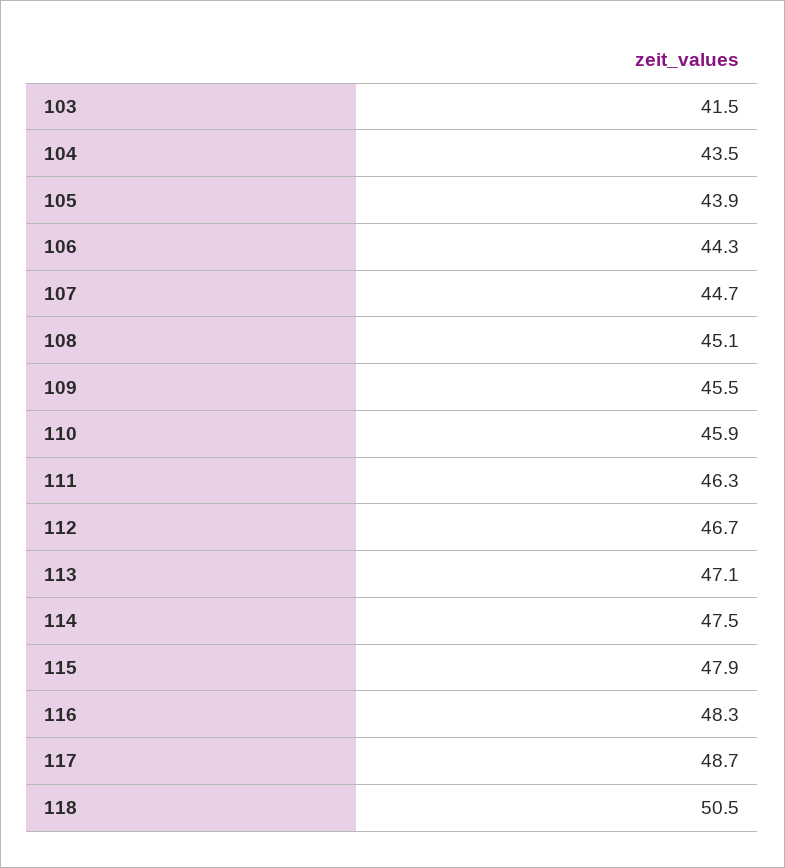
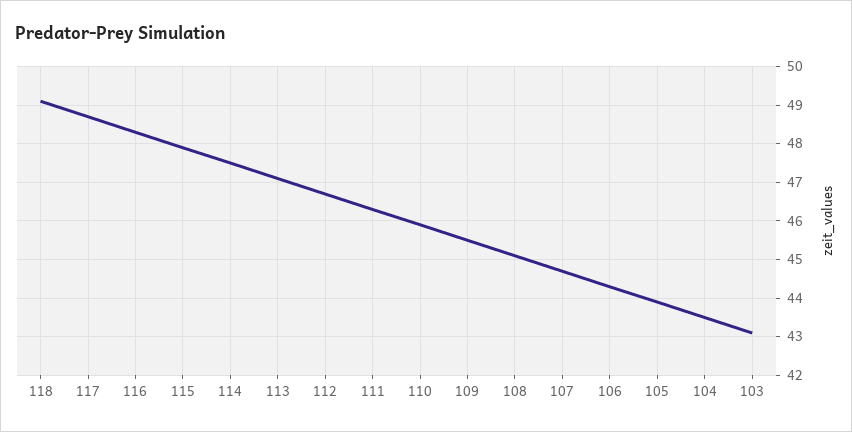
  {
-   "103": 41.5,
+   "103": 43,
    "104": 43.5,
    "105": 43.9,
    "106": 44.3,
    "107": 44.7,
    "108": 45.1,
    "109": 45.5,
    "110": 45.9,
    "111": 46.3,
    "112": 46.7,
    "113": 47.1,
    "114": 47.5,
    "115": 47.9,
    "116": 48.3,
    "117": 48.7,
-   "118": 50.5
+   "118": 49
  }

